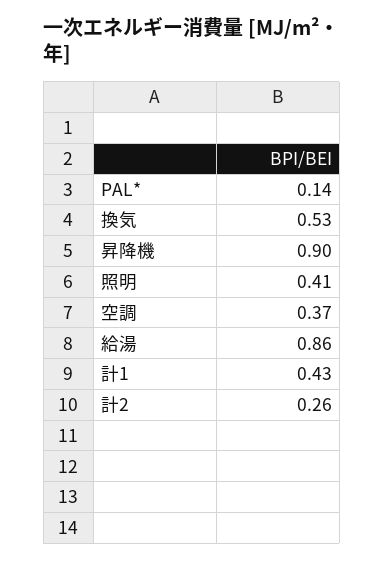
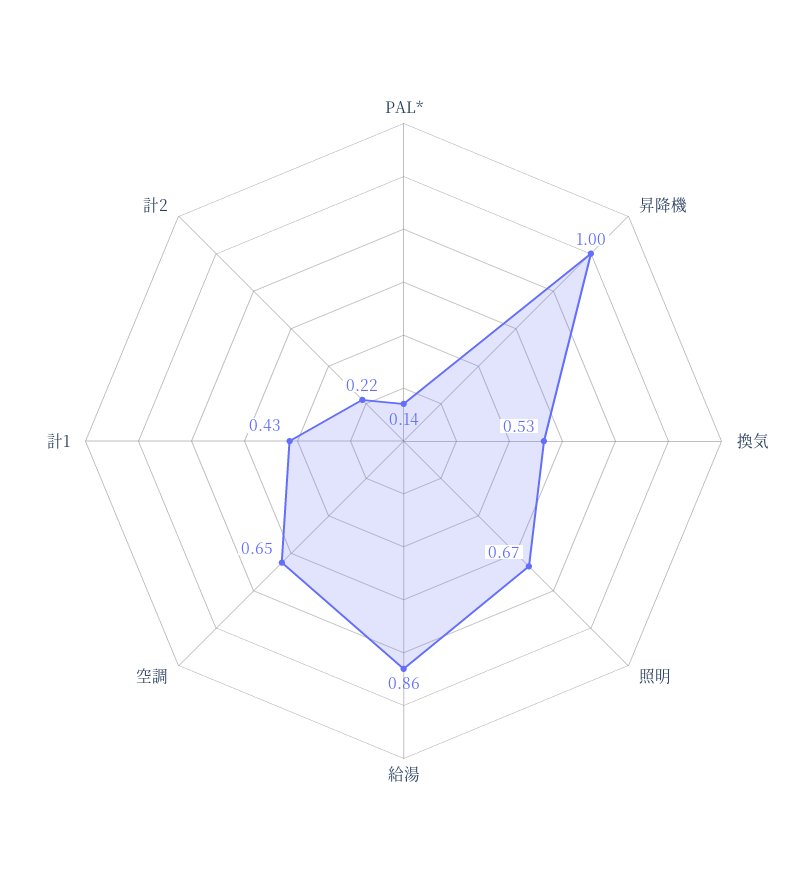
  {
    "PAL*": 0.14,
    "換気": 0.53,
-   "昇降機": 0.9,
+   "昇降機": 1,
-   "照明": 0.41,
+   "照明": 0.67,
-   "空調": 0.37,
+   "空調": 0.65,
    "給湯": 0.86,
    "計1": 0.43,
-   "計2": 0.26
+   "計2": 0.22
  }

